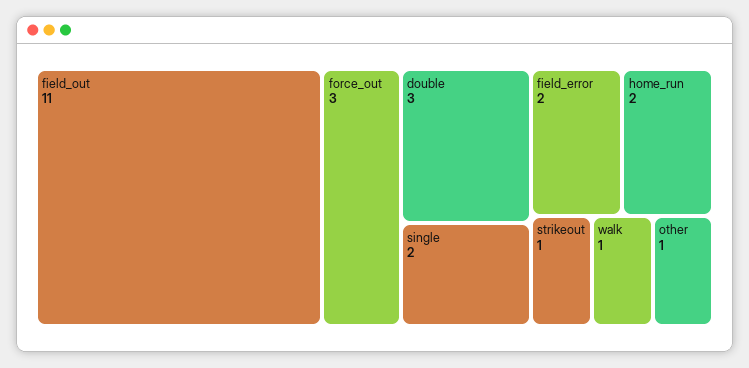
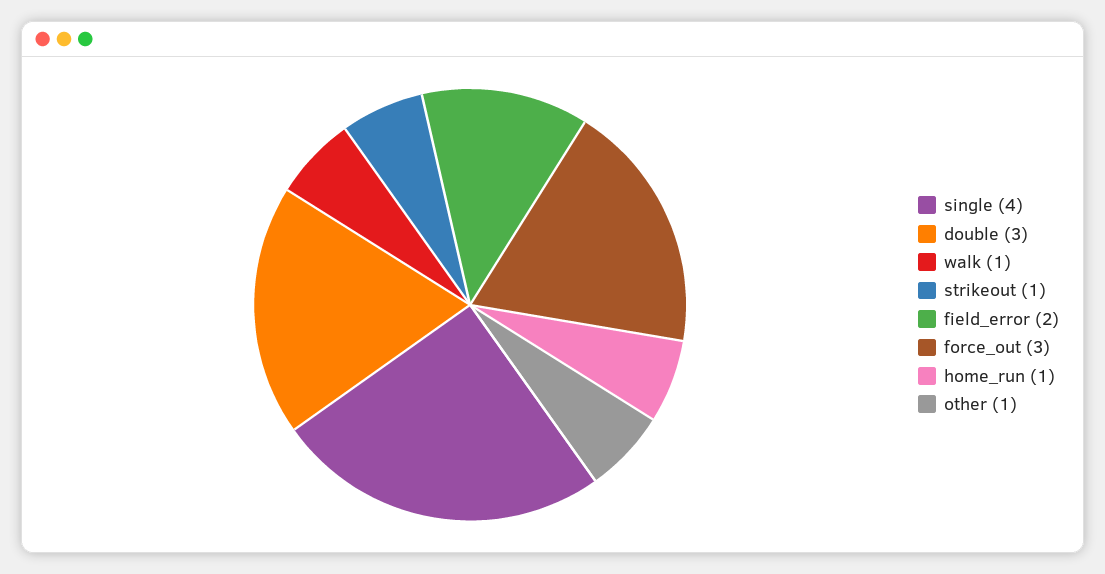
  {
-   "field_out": 11,
    "force_out": 3,
    "double": 3,
-   "single": 2,
+   "single": 4,
    "field_error": 2,
-   "home_run": 2,
+   "home_run": 1,
    "strikeout": 1,
    "walk": 1,
    "other": 1
  }

